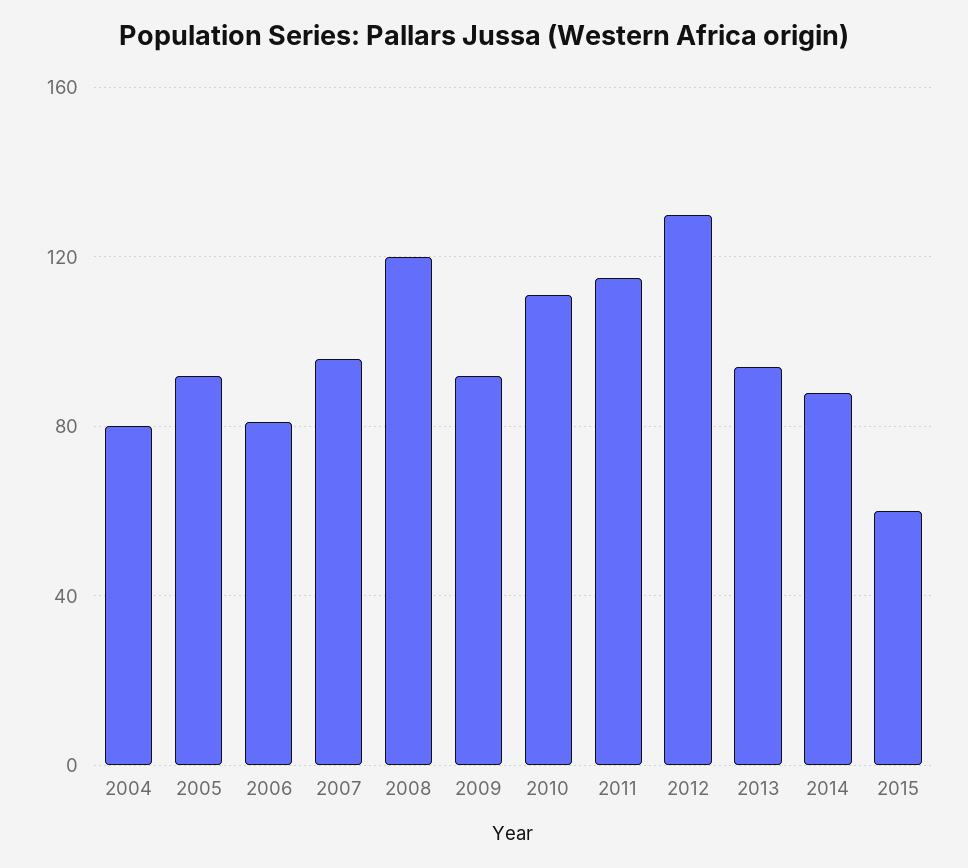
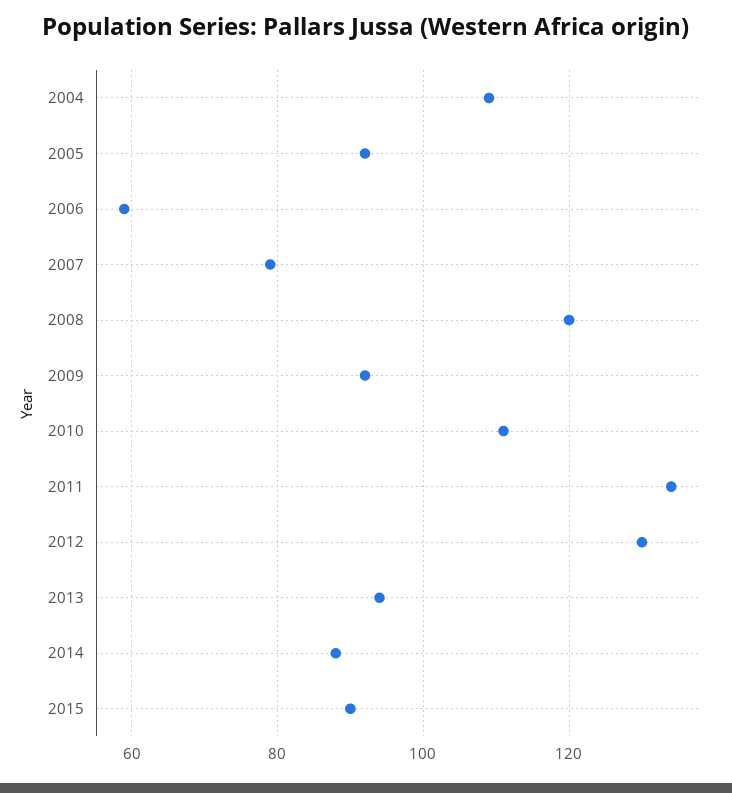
  {
-   "2004": 80,
+   "2004": 110,
    "2005": 90,
-   "2006": 80,
+   "2006": 60,
-   "2007": 95,
+   "2007": 80,
    "2008": 120,
    "2009": 90,
    "2010": 110,
-   "2011": 115,
+   "2011": 135,
    "2012": 130,
    "2013": 95,
    "2014": 90,
-   "2015": 60
+   "2015": 90
  }

